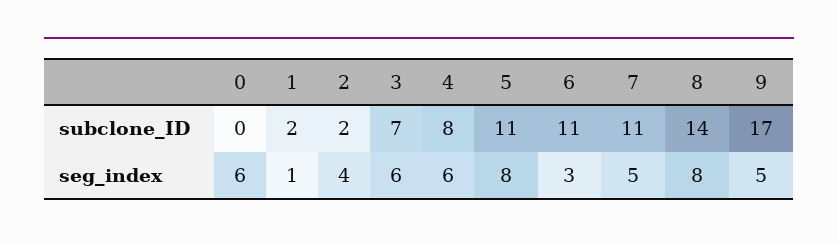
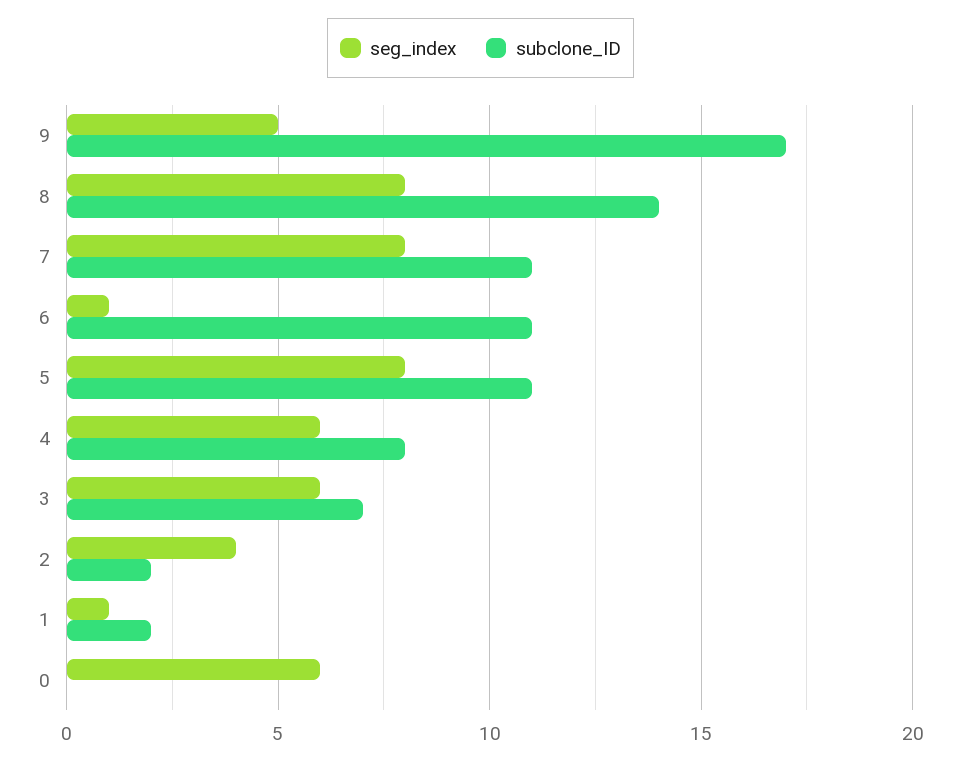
  {
    "subclone_ID": {
      "0": 0,
      "1": 2,
      "2": 2,
      "3": 7,
      "4": 8,
      "5": 11,
      "6": 11,
      "7": 11,
      "8": 14,
      "9": 17
    },
    "seg_index": {
      "0": 6,
      "1": 1,
      "2": 4,
      "3": 6,
      "4": 6,
      "5": 8,
-     "6": 3,
+     "6": 1,
-     "7": 5,
+     "7": 8,
      "8": 8,
      "9": 5
    }
  }

